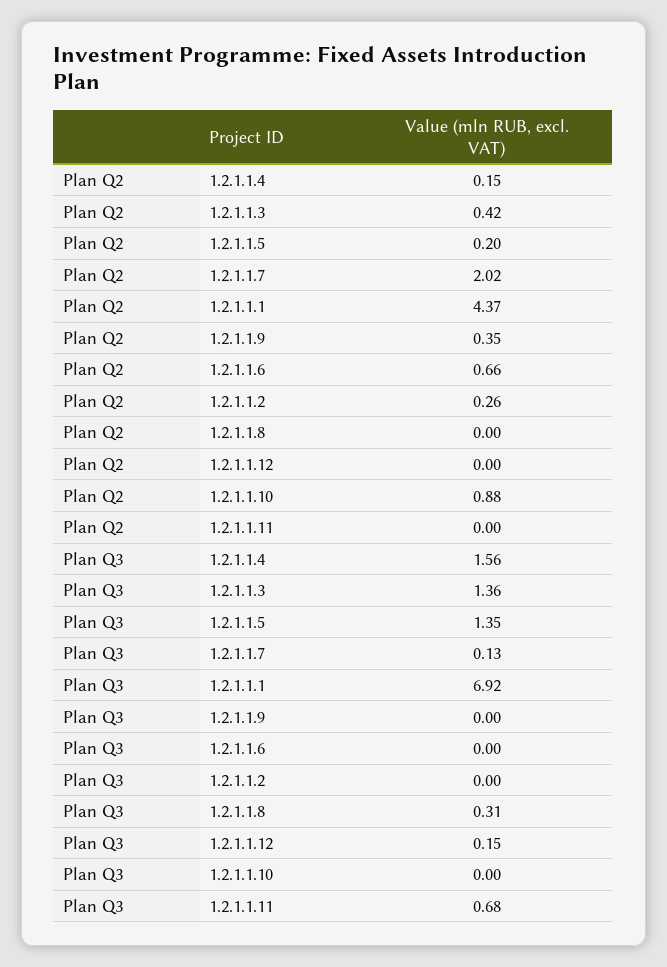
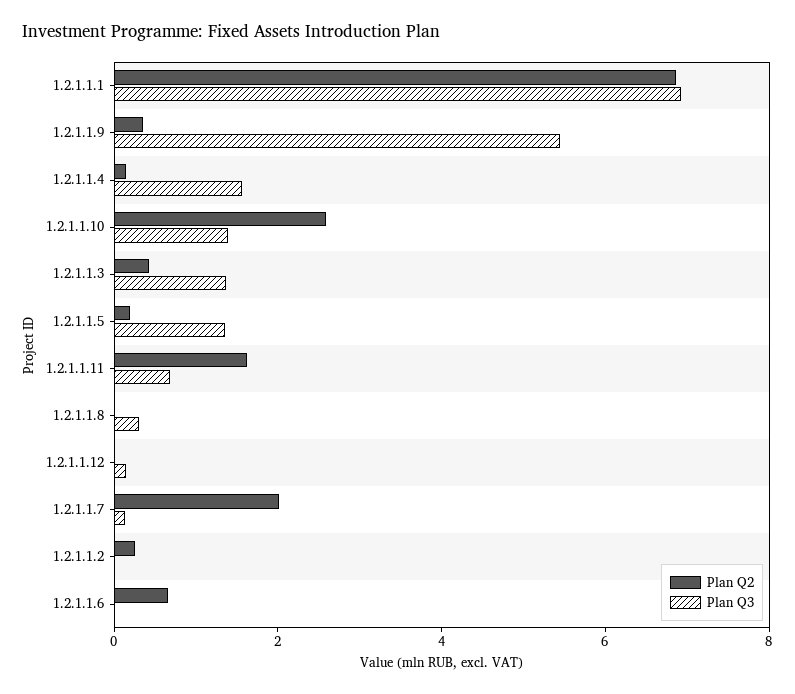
  {
    "Plan Q2": {
      "1.2.1.1.4": 0.15,
      "1.2.1.1.3": 0.42,
      "1.2.1.1.5": 0.2,
      "1.2.1.1.7": 2.02,
-     "1.2.1.1.1": 4.37,
+     "1.2.1.1.1": 7,
      "1.2.1.1.9": 0.35,
      "1.2.1.1.6": 0.66,
      "1.2.1.1.2": 0.26,
      "1.2.1.1.8": 0,
      "1.2.1.1.12": 0,
-     "1.2.1.1.10": 0.88,
+     "1.2.1.1.10": 2.5,
-     "1.2.1.1.11": 0
+     "1.2.1.1.11": 1.5
    },
    "Plan Q3": {
      "1.2.1.1.4": 1.56,
      "1.2.1.1.3": 1.36,
      "1.2.1.1.5": 1.35,
      "1.2.1.1.7": 0.13,
      "1.2.1.1.1": 6.92,
-     "1.2.1.1.9": 0,
+     "1.2.1.1.9": 5.5,
      "1.2.1.1.6": 0,
      "1.2.1.1.2": 0,
      "1.2.1.1.8": 0.31,
      "1.2.1.1.12": 0.15,
-     "1.2.1.1.10": 0,
+     "1.2.1.1.10": 1.5,
      "1.2.1.1.11": 0.68
    }
  }

